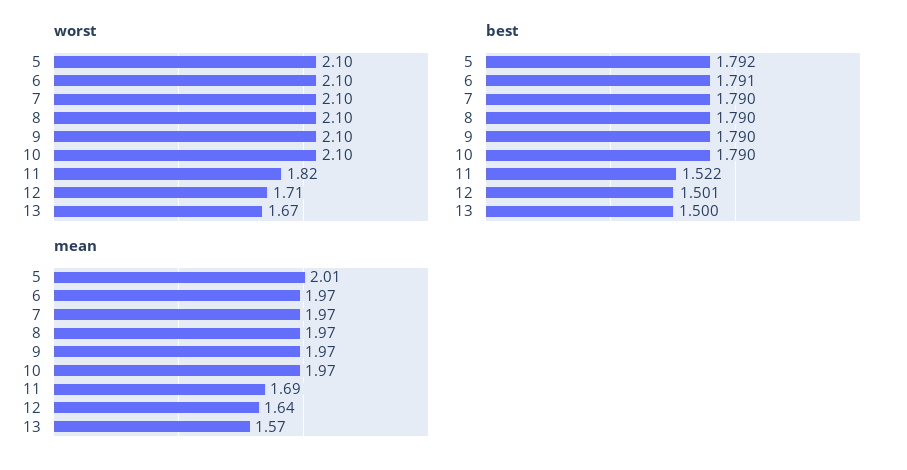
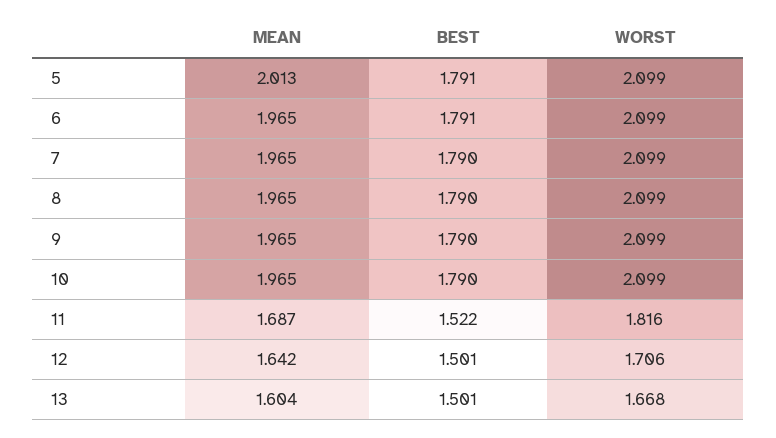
  {
    "worst": {
      "5": 2.099,
      "6": 2.099,
      "7": 2.099,
      "8": 2.099,
      "9": 2.099,
      "10": 2.099,
      "11": 1.816,
      "12": 1.706,
      "13": 1.668
    },
    "best": {
-     "5": 1.792,
+     "5": 1.791,
      "6": 1.791,
      "7": 1.79,
      "8": 1.79,
      "9": 1.79,
      "10": 1.79,
      "11": 1.522,
      "12": 1.501,
-     "13": 1.5
+     "13": 1.501
    },
    "mean": {
      "5": 2.013,
      "6": 1.965,
      "7": 1.965,
      "8": 1.965,
      "9": 1.965,
      "10": 1.965,
      "11": 1.687,
      "12": 1.642,
-     "13": 1.57
+     "13": 1.604
    }
  }

